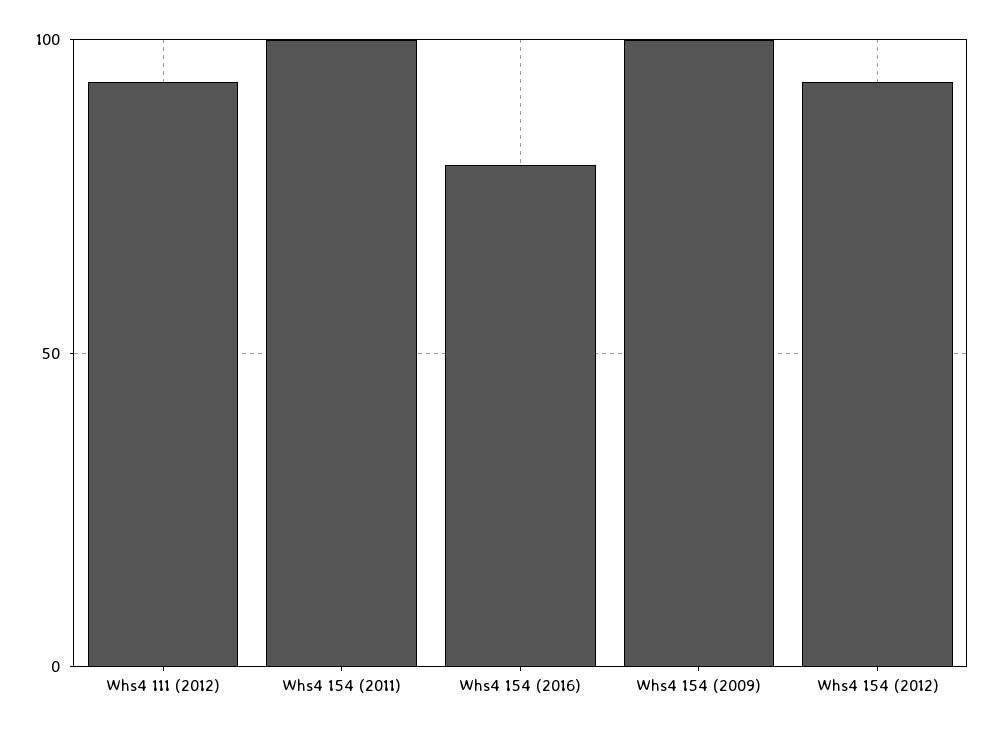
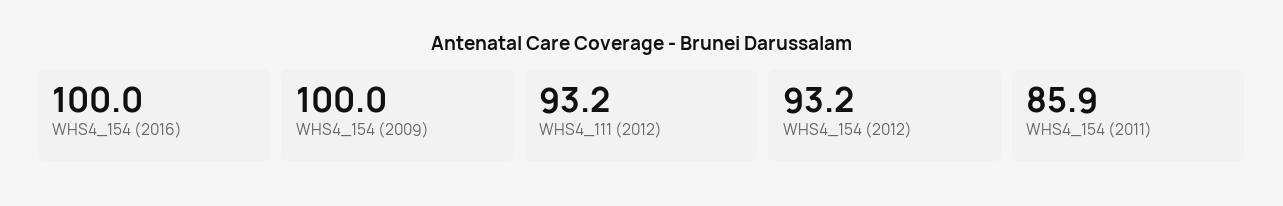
  {
    "Whs4 111 (2012)": 93.2,
-   "Whs4 154 (2011)": 100,
+   "Whs4 154 (2011)": 85.9,
-   "Whs4 154 (2016)": 80,
+   "Whs4 154 (2016)": 100,
    "Whs4 154 (2009)": 100,
    "Whs4 154 (2012)": 93.2
  }

